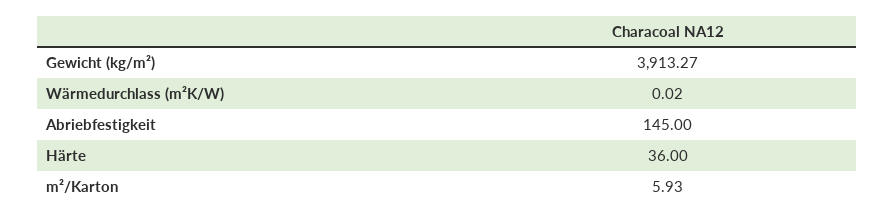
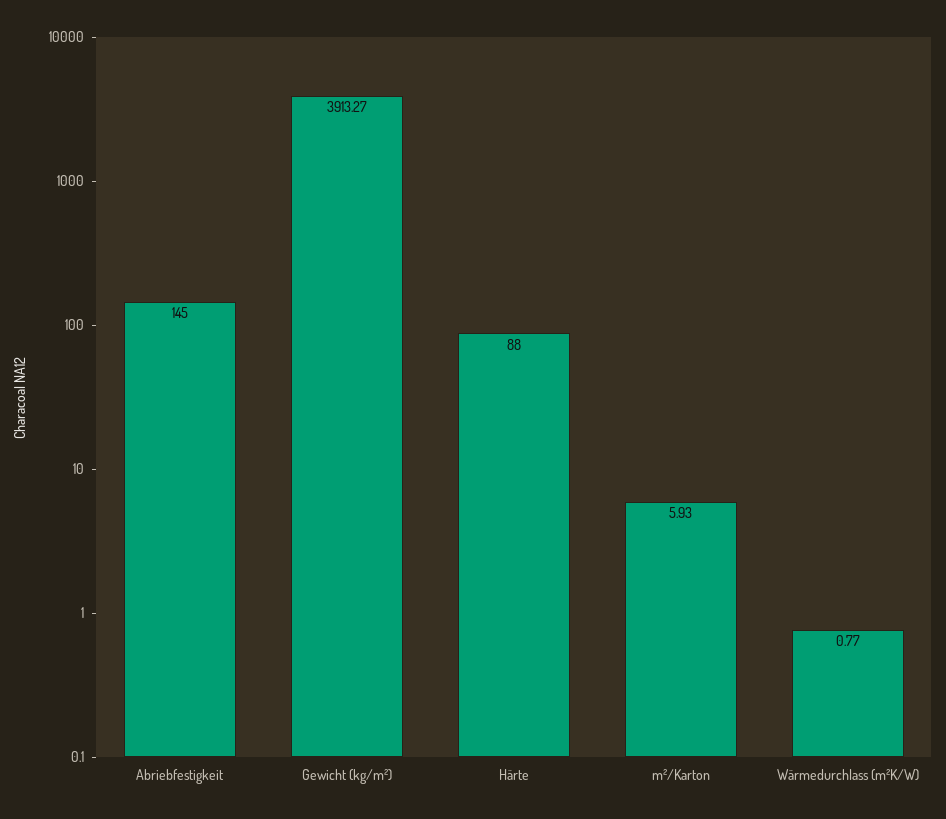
  {
    "Gewicht (kg/m²)": 3913.27,
-   "Wärmedurchlass (m²K/W)": 0.02,
+   "Wärmedurchlass (m²K/W)": 0.77,
    "Abriebfestigkeit": 145,
-   "Härte": 36,
+   "Härte": 88,
    "m²/Karton": 5.93
  }

